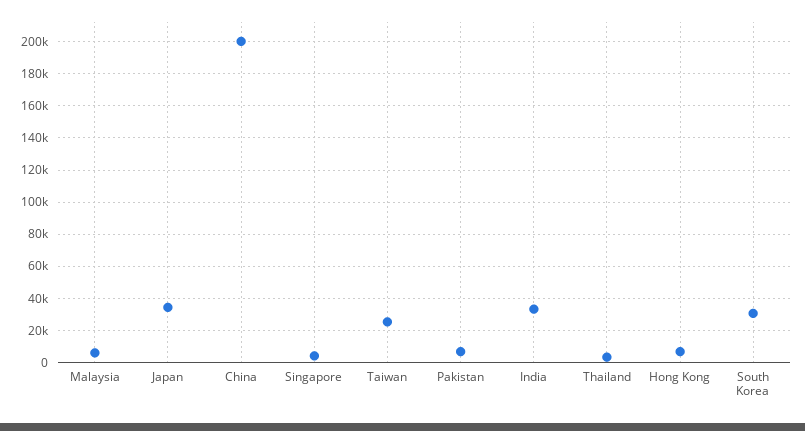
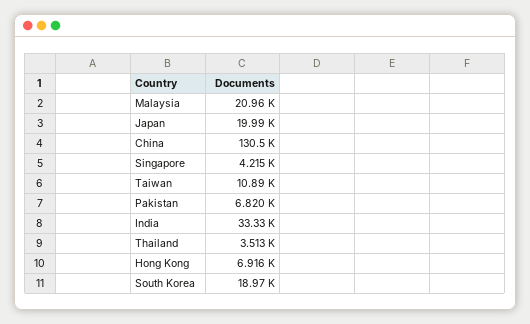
  {
-   "Malaysia": 5000,
+   "Malaysia": 20960,
-   "Japan": 35000,
+   "Japan": 19990,
-   "China": 200000,
+   "China": 130500,
    "Singapore": 4215,
-   "Taiwan": 25000,
+   "Taiwan": 10890,
    "Pakistan": 6820,
    "India": 33330,
    "Thailand": 3513,
    "Hong Kong": 6916,
-   "South Korea": 30000
+   "South Korea": 18970
  }

